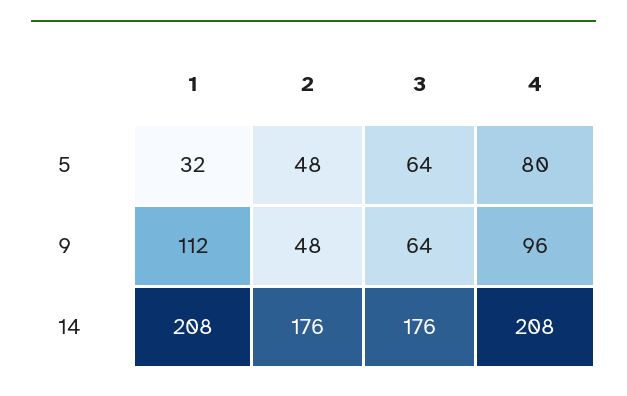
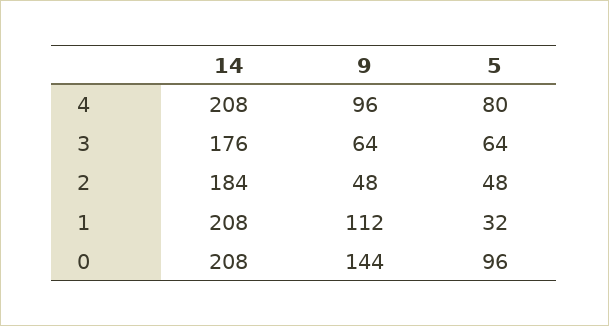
  {
    "1": {
      "5": 32,
      "9": 112,
      "14": 208
    },
    "2": {
      "5": 48,
      "9": 48,
-     "14": 176
+     "14": 184
    },
    "3": {
      "5": 64,
      "9": 64,
      "14": 176
    },
    "4": {
      "5": 80,
      "9": 96,
      "14": 208
-   }
+   },
+   "0": {
+     "14": 208,
+     "9": 144,
+     "5": 96
+   }
  }

